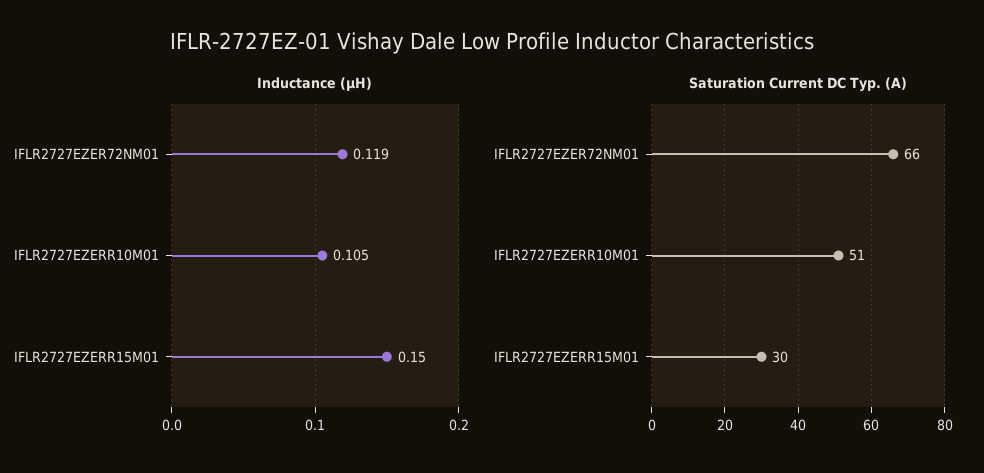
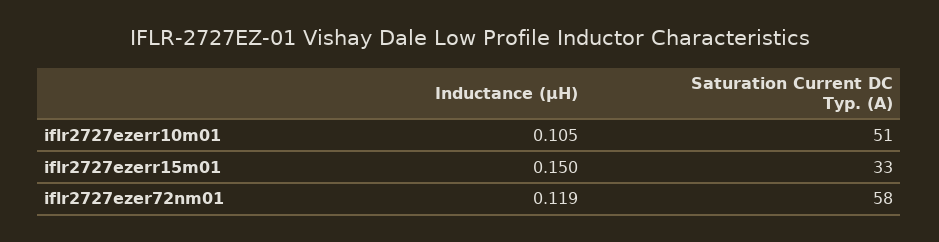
  {
    "Inductance (μH)": {
      "IFLR2727EZER72NM01": 0.119,
      "IFLR2727EZERR10M01": 0.105,
      "IFLR2727EZERR15M01": 0.15
    },
    "Saturation Current DC Typ. (A)": {
-     "IFLR2727EZER72NM01": 66,
+     "IFLR2727EZER72NM01": 58,
      "IFLR2727EZERR10M01": 51,
-     "IFLR2727EZERR15M01": 30
+     "IFLR2727EZERR15M01": 33
    }
  }

